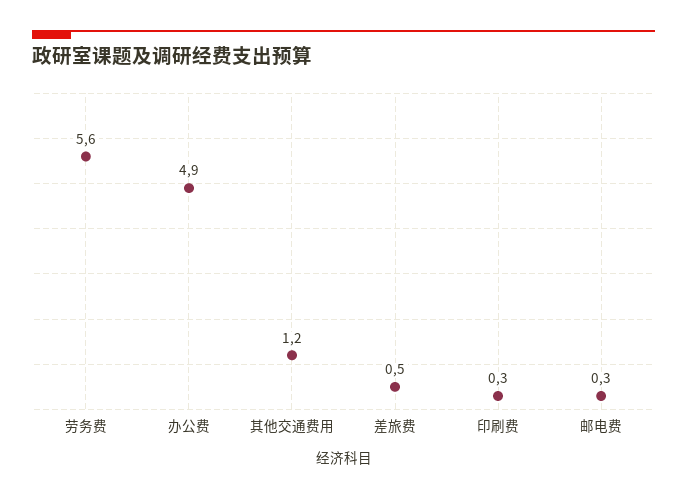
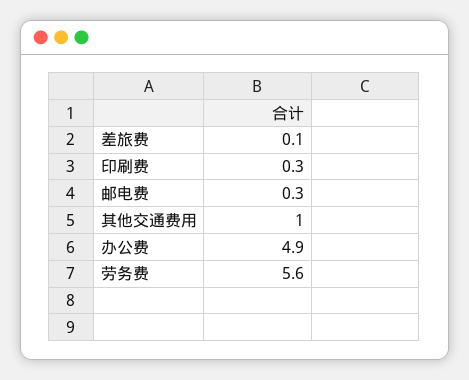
  {
    "劳务费": 5.6,
    "办公费": 4.9,
-   "其他交通费用": 1.2,
+   "其他交通费用": 1,
-   "差旅费": 0.5,
+   "差旅费": 0.1,
    "印刷费": 0.3,
    "邮电费": 0.3
  }

